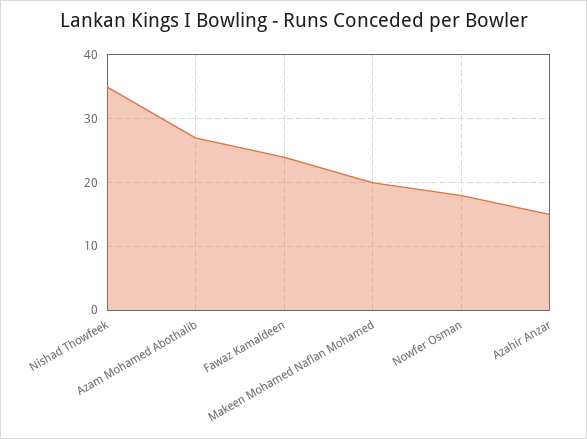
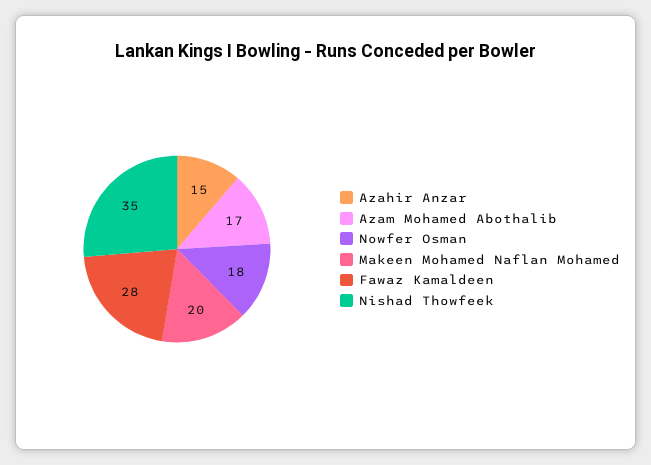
  {
    "Nishad Thowfeek": 35,
-   "Azam Mohamed Abothalib": 27,
+   "Azam Mohamed Abothalib": 17,
-   "Fawaz Kamaldeen": 24,
+   "Fawaz Kamaldeen": 28,
    "Makeen Mohamed Naflan Mohamed": 20,
    "Nowfer Osman": 18,
    "Azahir Anzar": 15
  }

